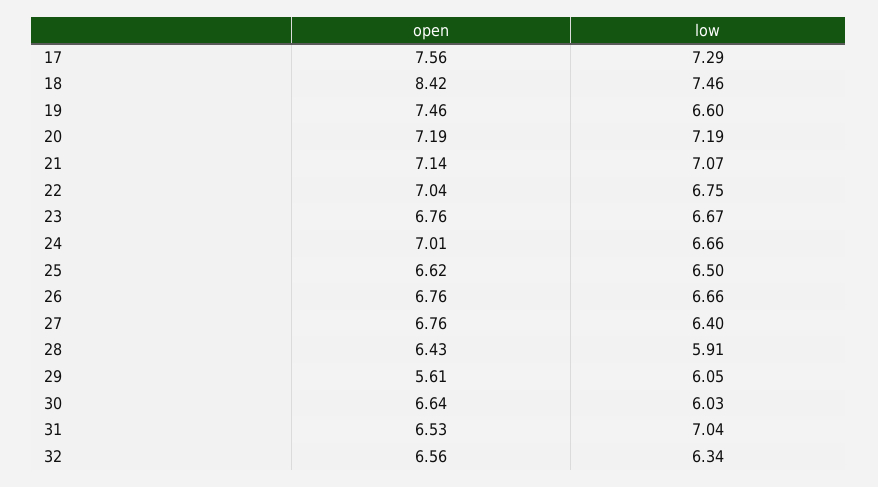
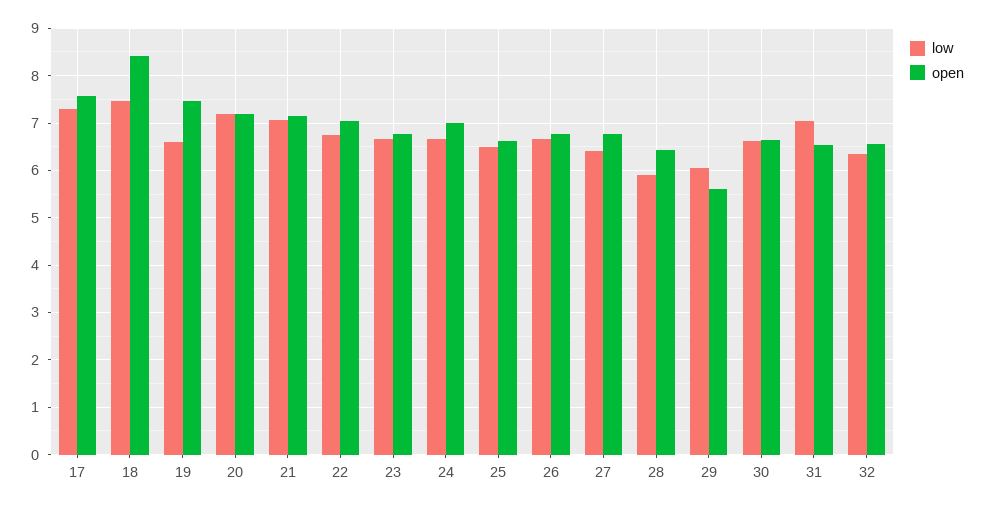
  {
    "open": {
      "17": 7.56,
      "18": 8.42,
      "19": 7.46,
      "20": 7.19,
      "21": 7.14,
      "22": 7.04,
      "23": 6.76,
      "24": 7.01,
      "25": 6.62,
      "26": 6.76,
      "27": 6.76,
      "28": 6.43,
      "29": 5.61,
      "30": 6.64,
      "31": 6.53,
      "32": 6.56
    },
    "low": {
      "17": 7.29,
      "18": 7.46,
      "19": 6.6,
      "20": 7.19,
      "21": 7.07,
      "22": 6.75,
      "23": 6.67,
      "24": 6.66,
      "25": 6.5,
      "26": 6.66,
      "27": 6.4,
      "28": 5.91,
      "29": 6.05,
-     "30": 6.03,
+     "30": 6.6,
      "31": 7.04,
      "32": 6.34
    }
  }

